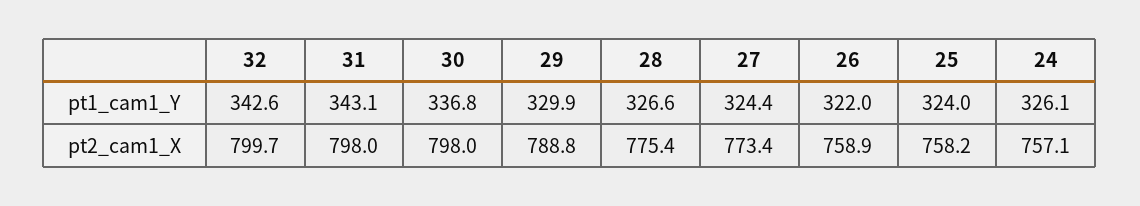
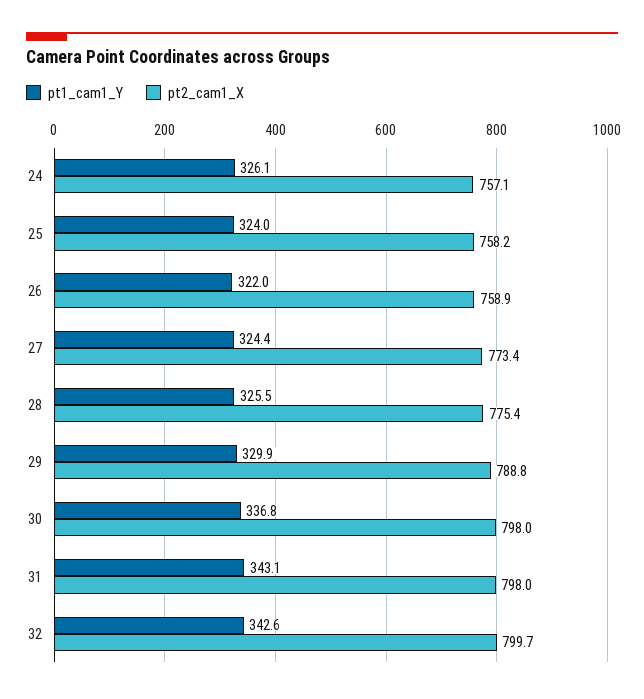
  {
    "pt1_cam1_Y": {
      "32": 342.6,
      "31": 343.1,
      "30": 336.8,
      "29": 329.9,
-     "28": 326.6,
+     "28": 325.5,
      "27": 324.4,
      "26": 322,
      "25": 324,
      "24": 326.1
    },
    "pt2_cam1_X": {
      "32": 799.7,
      "31": 798,
      "30": 798,
      "29": 788.8,
      "28": 775.4,
      "27": 773.4,
      "26": 758.9,
      "25": 758.2,
      "24": 757.1
    }
  }

